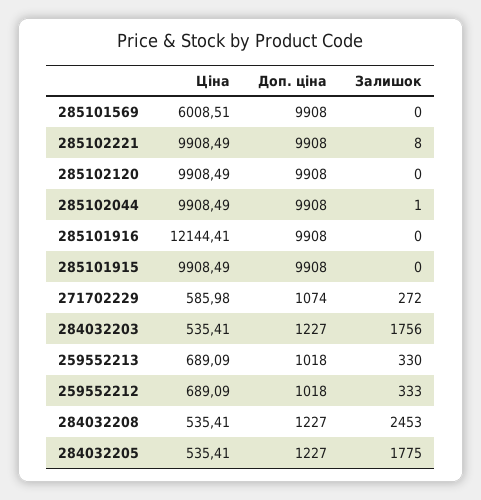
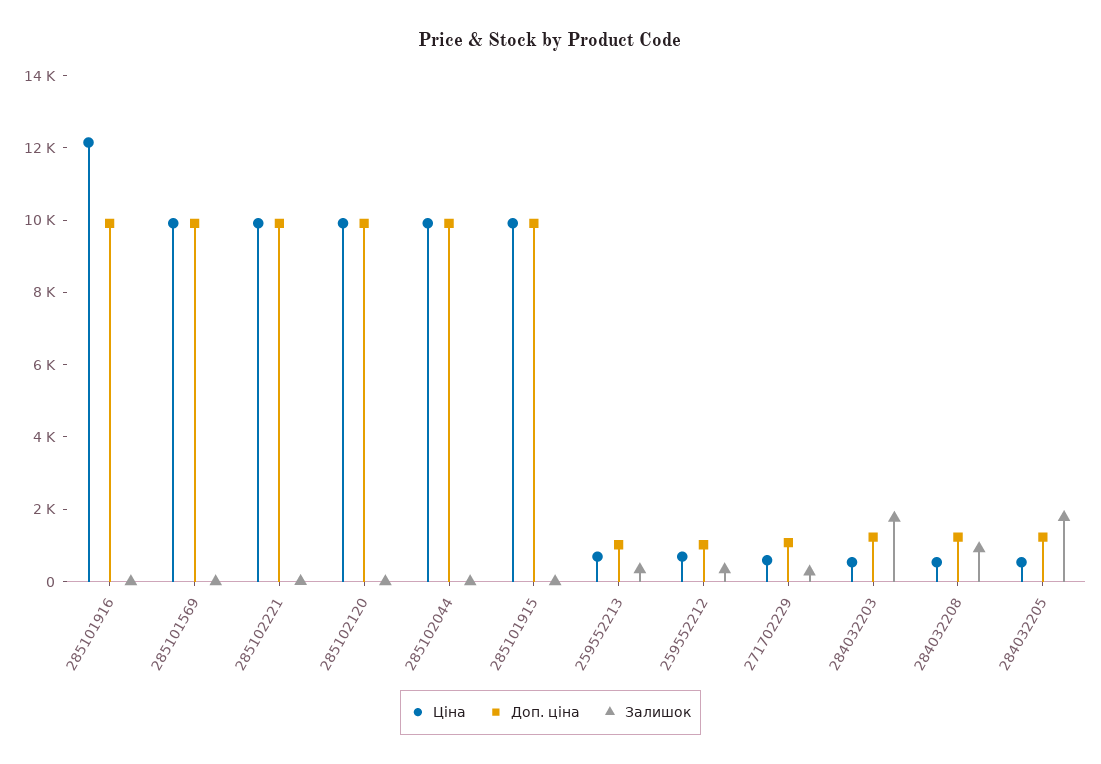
  {
    "Ціна": {
-     "285101569": 6008.51,
+     "285101569": 10000,
      "285102221": 9908.49,
      "285102120": 9908.49,
      "285102044": 9908.49,
      "285101916": 12144.41,
      "285101915": 9908.49,
      "271702229": 585.98,
      "284032203": 535.41,
      "259552213": 689.09,
      "259552212": 689.09,
      "284032208": 535.41,
      "284032205": 535.41
    },
    "Доп. ціна": {
      "285101569": 9908,
      "285102221": 9908,
      "285102120": 9908,
      "285102044": 9908,
      "285101916": 9908,
      "285101915": 9908,
      "271702229": 1074,
      "284032203": 1227,
      "259552213": 1018,
      "259552212": 1018,
      "284032208": 1227,
      "284032205": 1227
    },
    "Залишок": {
      "285101569": 0,
      "285102221": 8,
      "285102120": 0,
      "285102044": 1,
      "285101916": 0,
      "285101915": 0,
      "271702229": 272,
      "284032203": 1756,
      "259552213": 330,
      "259552212": 333,
-     "284032208": 2453,
+     "284032208": 1000,
      "284032205": 1775
    }
  }

